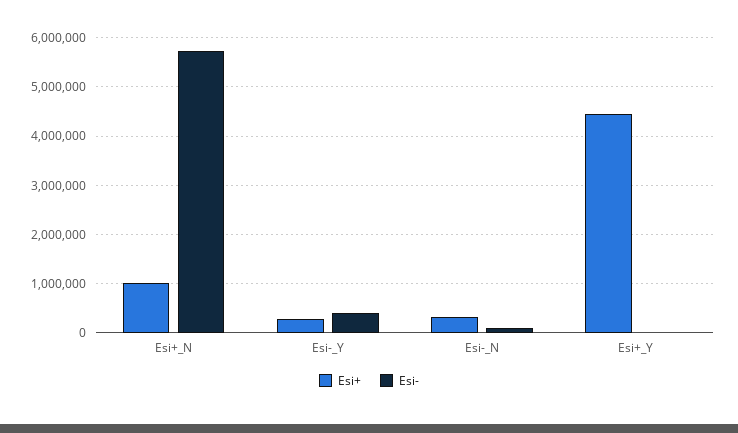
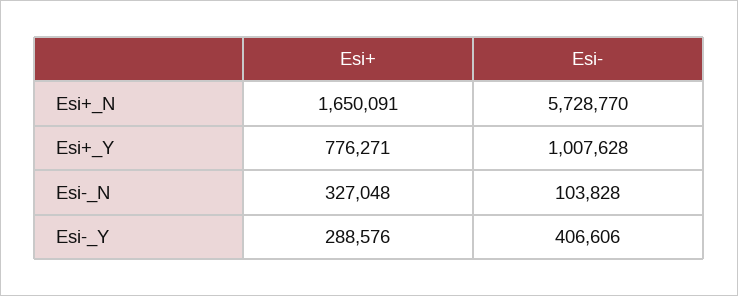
  {
    "Esi+": {
-     "Esi+_N": 1000000,
+     "Esi+_N": 1650091,
      "Esi-_Y": 288576,
      "Esi-_N": 327048,
-     "Esi+_Y": 4400000
+     "Esi+_Y": 776271
    },
    "Esi-": {
      "Esi+_N": 5728770,
      "Esi-_Y": 406606,
      "Esi-_N": 103828,
-     "Esi+_Y": 0
+     "Esi+_Y": 1007628
    }
  }

